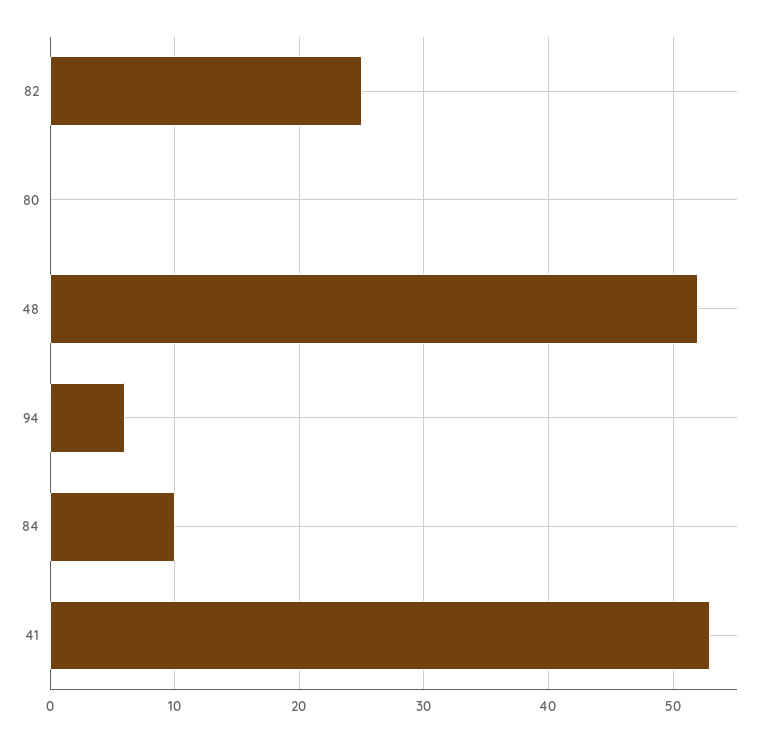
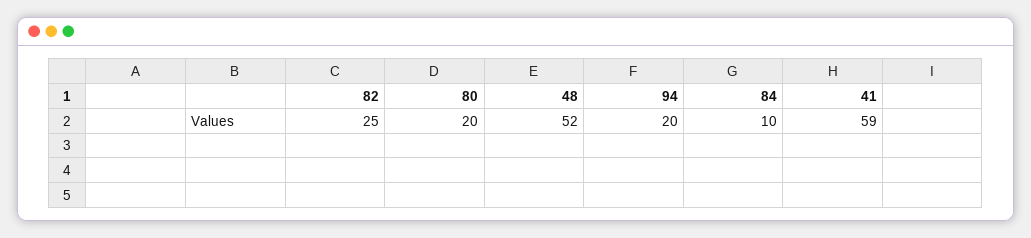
  {
    "82": 25,
-   "80": 0,
+   "80": 20,
    "48": 52,
-   "94": 6,
+   "94": 20,
    "84": 10,
-   "41": 53
+   "41": 59
  }

